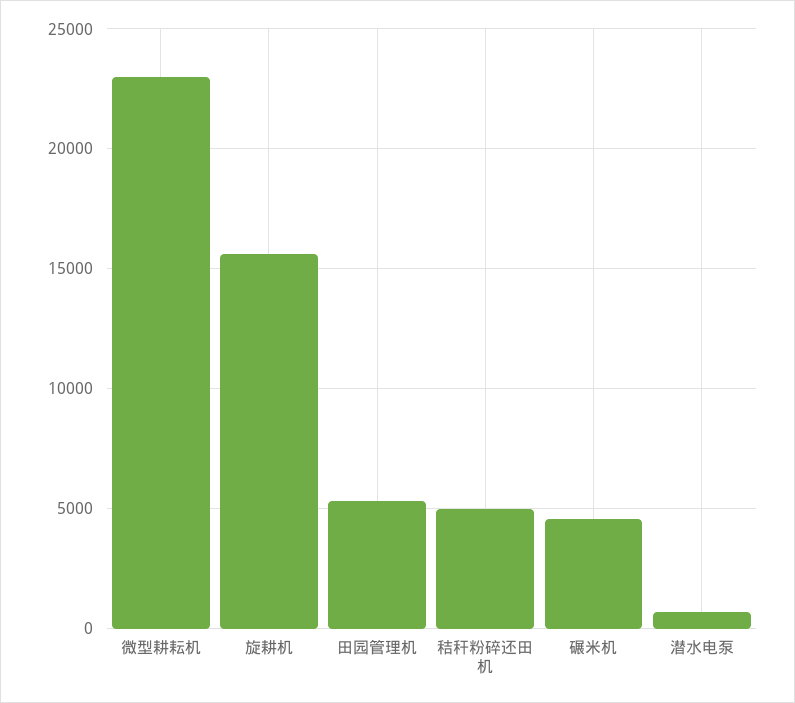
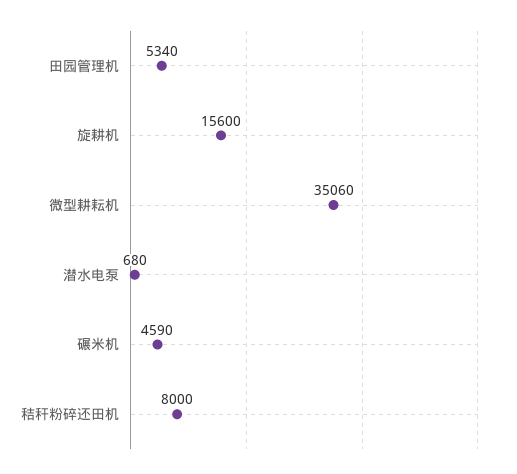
  {
-   "微型耕耘机": 23000,
+   "微型耕耘机": 35060,
    "旋耕机": 15600,
    "田园管理机": 5340,
-   "秸秆粉碎还田机": 5000,
+   "秸秆粉碎还田机": 8000,
    "碾米机": 4590,
    "潜水电泵": 680
  }

